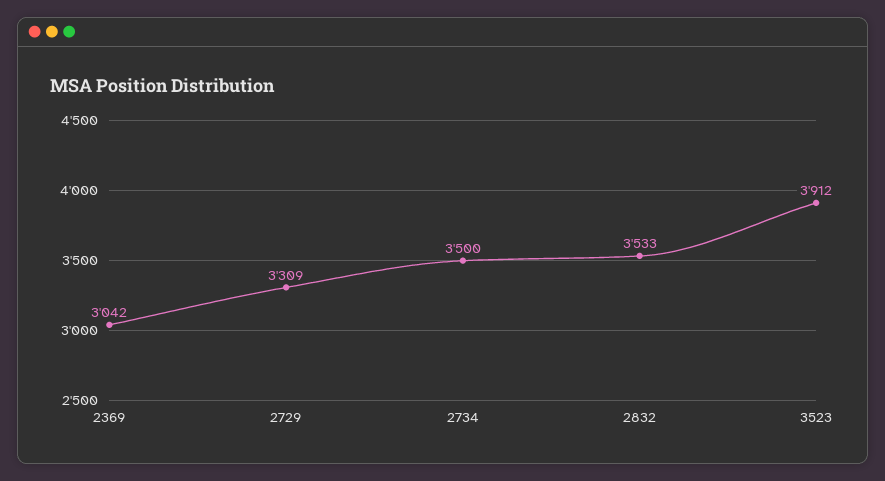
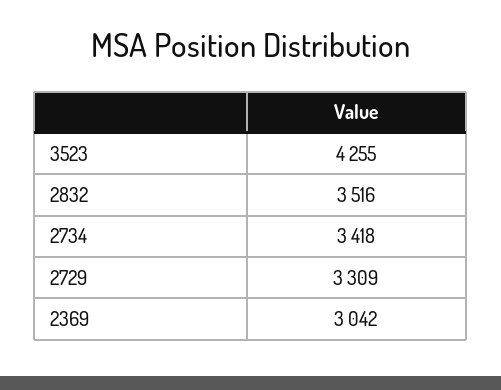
  {
    "2369": 3042,
    "2729": 3309,
-   "2734": 3500,
+   "2734": 3418,
-   "2832": 3533,
+   "2832": 3516,
-   "3523": 3912
+   "3523": 4255
  }

